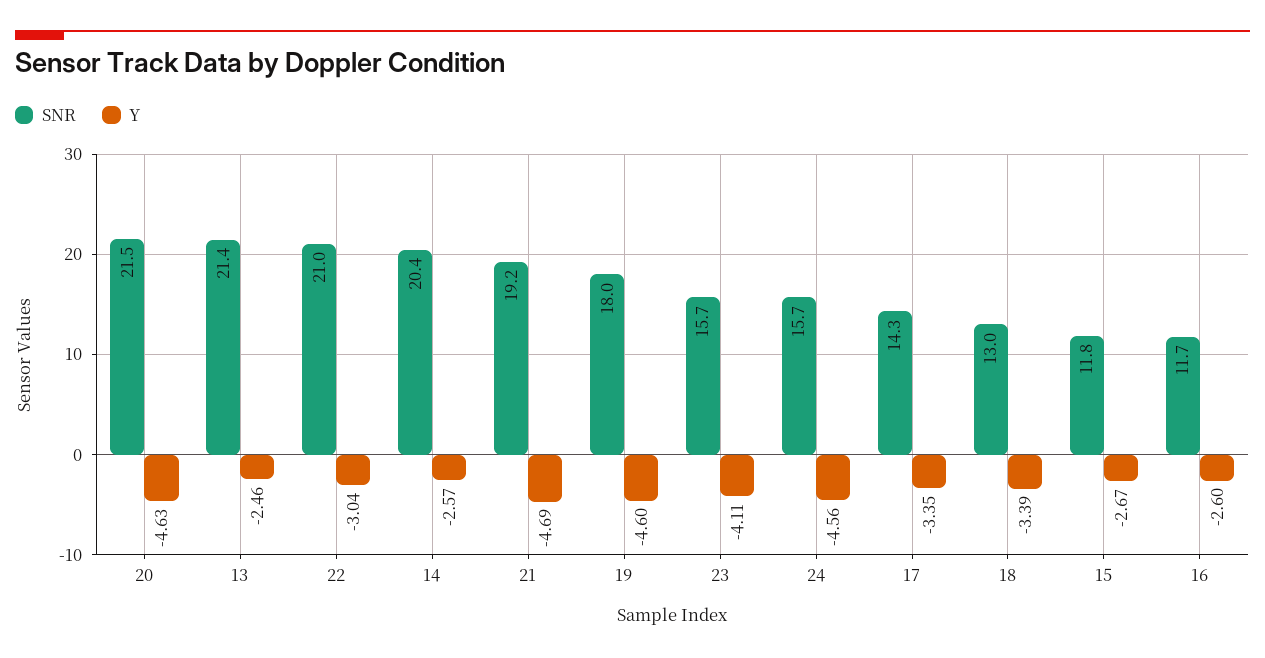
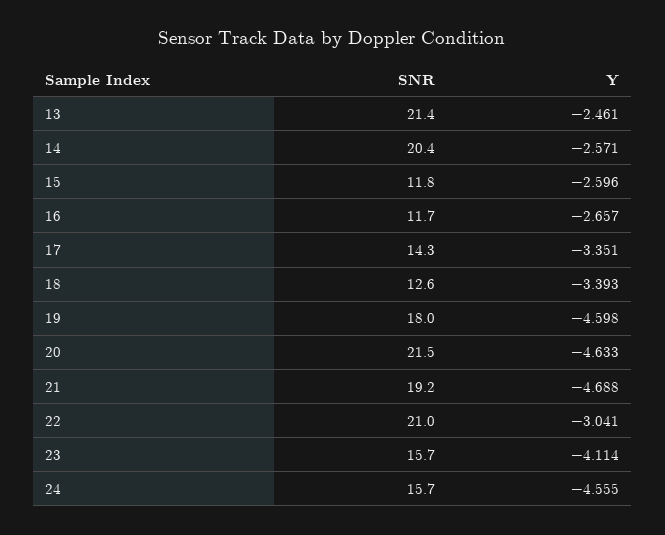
  {
    "SNR": {
      "20": 21.5,
      "13": 21.4,
      "22": 21,
      "14": 20.4,
      "21": 19.2,
      "19": 18,
      "23": 15.7,
      "24": 15.7,
      "17": 14.3,
-     "18": 13,
+     "18": 12.6,
      "15": 11.8,
      "16": 11.7
    },
    "Y": {
      "20": -4.633,
      "13": -2.461,
      "22": -3.041,
      "14": -2.571,
      "21": -4.688,
      "19": -4.598,
      "23": -4.114,
      "24": -4.555,
      "17": -3.351,
      "18": -3.393,
-     "15": -2.67,
+     "15": -2.596,
-     "16": -2.6
+     "16": -2.657
    }
  }

